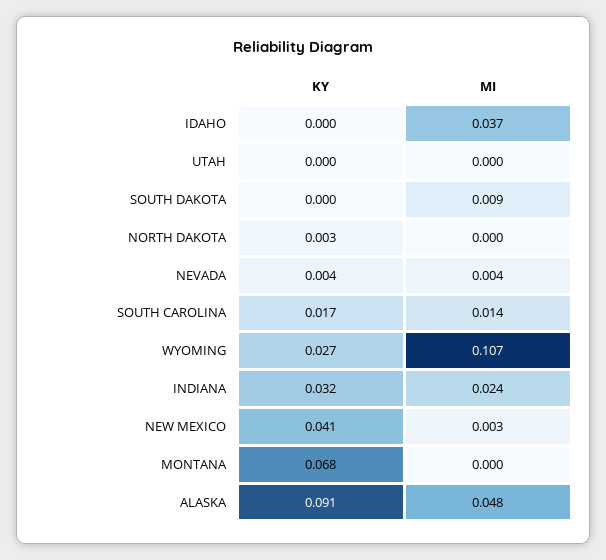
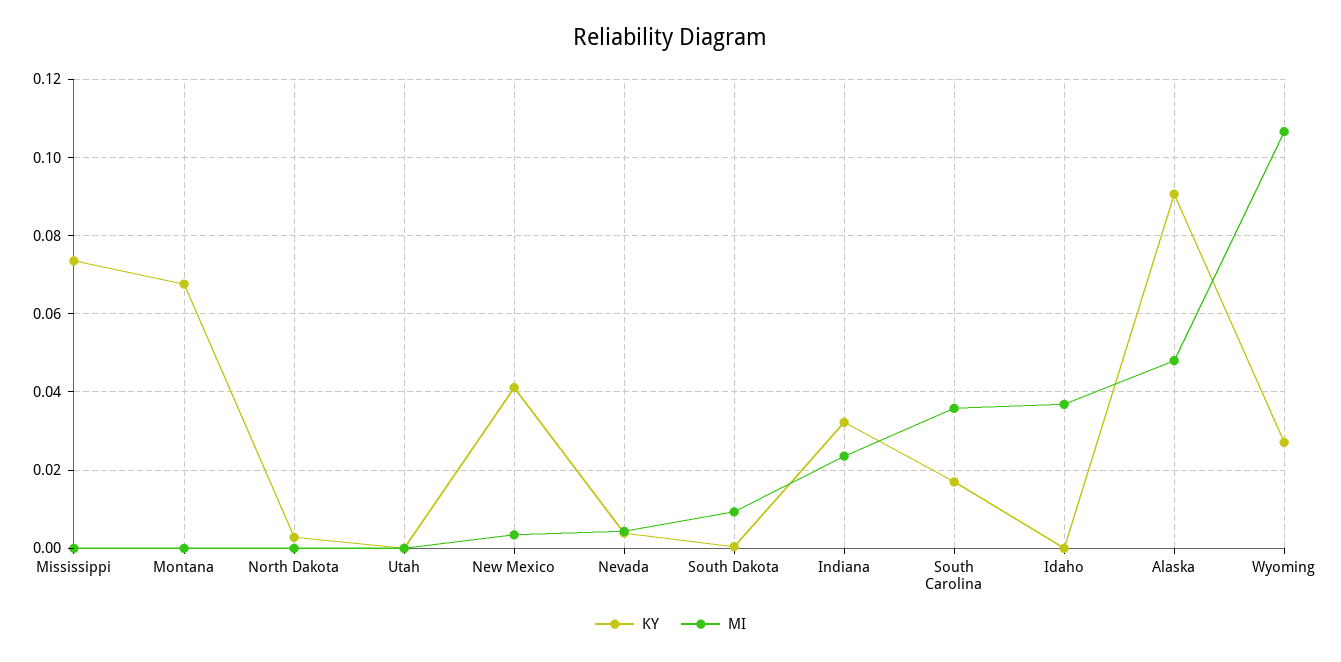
  {
    "KY": {
      "IDAHO": 0,
      "UTAH": 0,
      "SOUTH DAKOTA": 0,
      "NORTH DAKOTA": 0.003,
      "NEVADA": 0.004,
      "SOUTH CAROLINA": 0.017,
      "WYOMING": 0.027,
      "INDIANA": 0.032,
      "NEW MEXICO": 0.041,
      "MONTANA": 0.068,
-     "ALASKA": 0.091
+     "ALASKA": 0.091,
+     "Mississippi": 0.074
    },
    "MI": {
      "IDAHO": 0.037,
      "UTAH": 0,
      "SOUTH DAKOTA": 0.009,
      "NORTH DAKOTA": 0,
      "NEVADA": 0.004,
-     "SOUTH CAROLINA": 0.014,
+     "SOUTH CAROLINA": 0.036,
      "WYOMING": 0.107,
      "INDIANA": 0.024,
      "NEW MEXICO": 0.003,
      "MONTANA": 0,
-     "ALASKA": 0.048
+     "ALASKA": 0.048,
+     "Mississippi": 0
    }
  }

